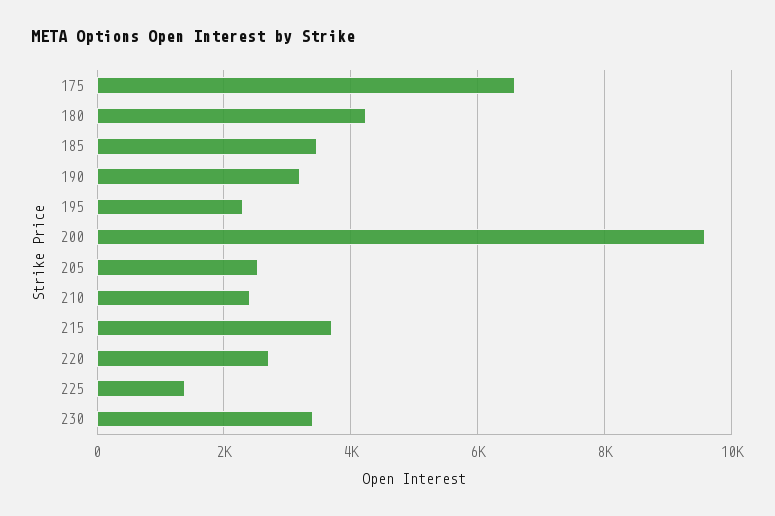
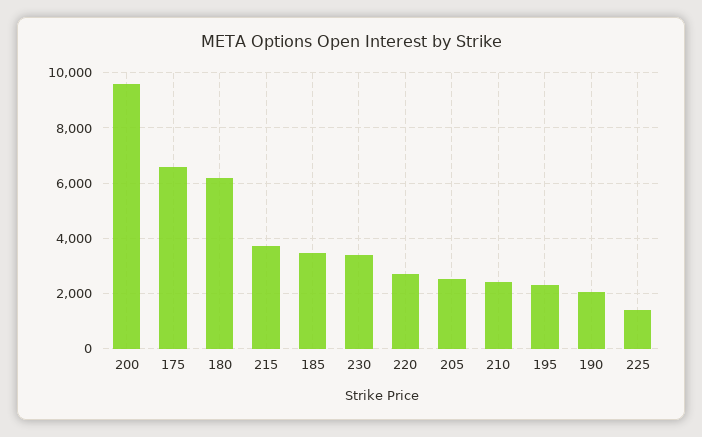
  {
    "175": 6600,
-   "180": 4200,
+   "180": 6250,
    "185": 3400,
-   "190": 3200,
+   "190": 2000,
    "195": 2200,
    "200": 9600,
    "205": 2600,
    "210": 2400,
    "215": 3800,
    "220": 2800,
    "225": 1400,
    "230": 3400
  }

